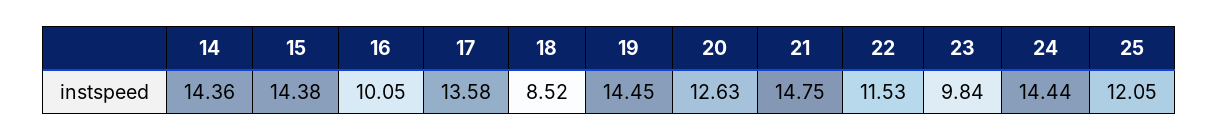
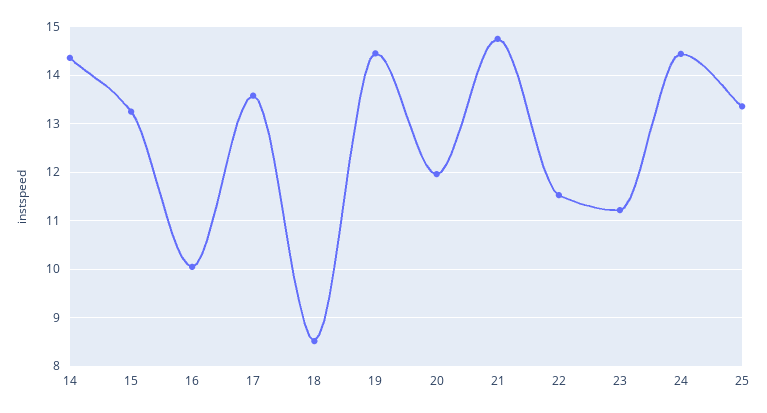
  {
    "14": 14.36,
-   "15": 14.38,
+   "15": 13.2,
    "16": 10.05,
    "17": 13.58,
    "18": 8.52,
    "19": 14.45,
-   "20": 12.63,
+   "20": 12,
    "21": 14.75,
    "22": 11.53,
-   "23": 9.84,
+   "23": 11.2,
    "24": 14.44,
-   "25": 12.05
+   "25": 13.4
  }

